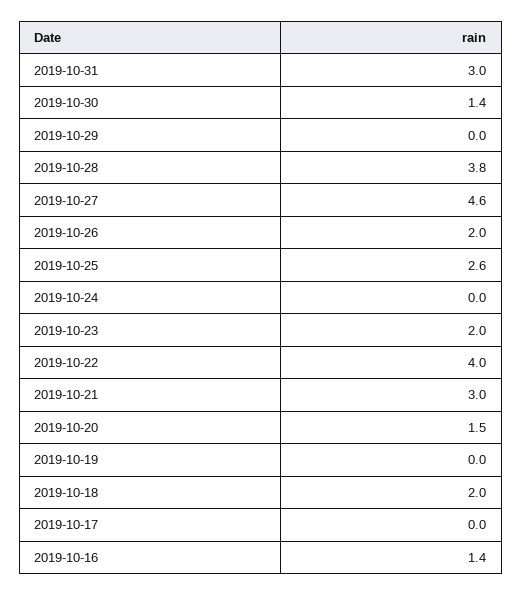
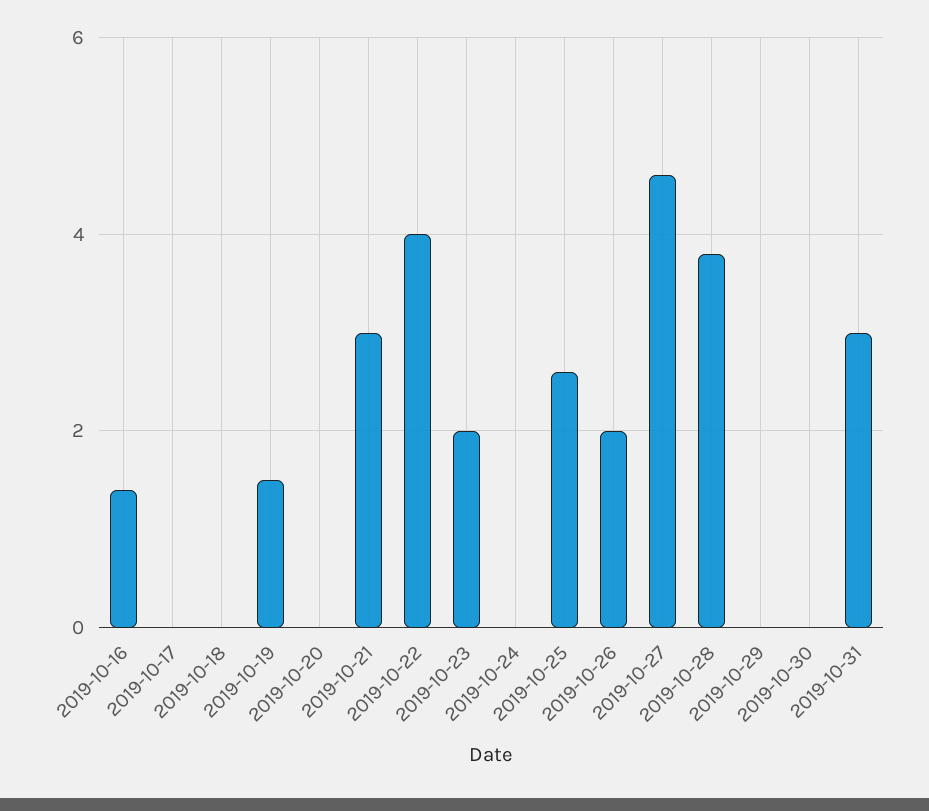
  {
    "2019-10-31": 3,
-   "2019-10-30": 1.4,
+   "2019-10-30": 0,
    "2019-10-29": 0,
    "2019-10-28": 3.8,
    "2019-10-27": 4.6,
    "2019-10-26": 2,
    "2019-10-25": 2.6,
    "2019-10-24": 0,
    "2019-10-23": 2,
    "2019-10-22": 4,
    "2019-10-21": 3,
-   "2019-10-20": 1.5,
+   "2019-10-20": 0,
-   "2019-10-19": 0,
+   "2019-10-19": 1.5,
-   "2019-10-18": 2,
+   "2019-10-18": 0,
    "2019-10-17": 0,
    "2019-10-16": 1.4
  }

